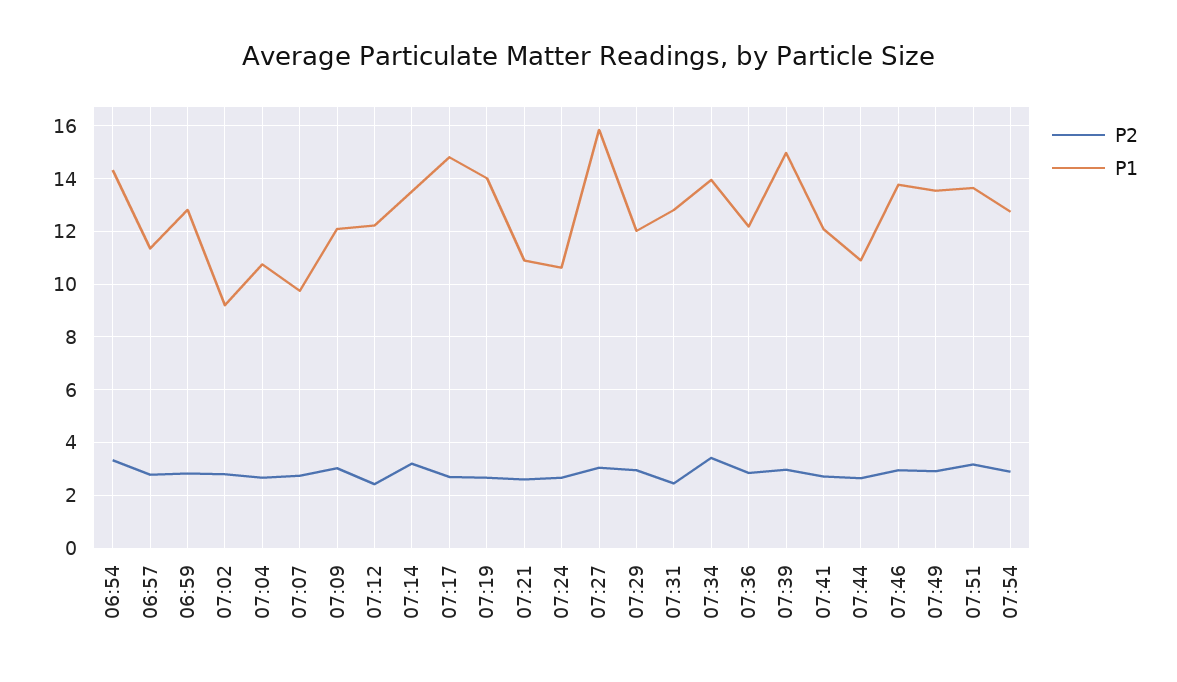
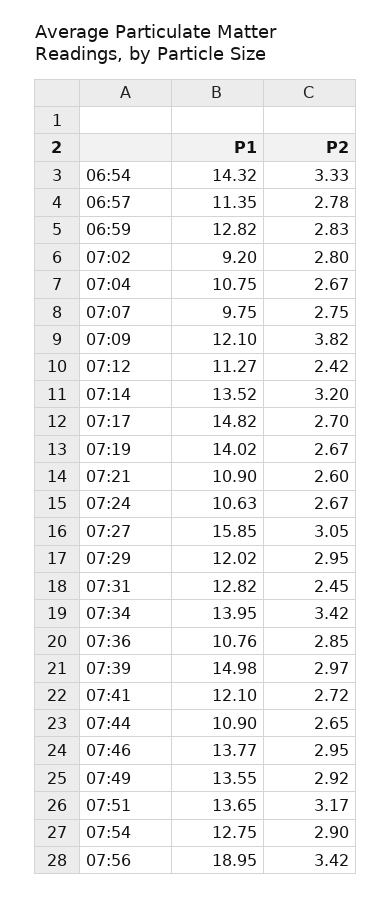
  {
    "P2": {
      "06:54": 3.33,
      "06:57": 2.78,
      "06:59": 2.83,
      "07:02": 2.8,
      "07:04": 2.67,
      "07:07": 2.75,
-     "07:09": 3,
+     "07:09": 3.82,
      "07:12": 2.42,
      "07:14": 3.2,
      "07:17": 2.7,
      "07:19": 2.67,
      "07:21": 2.6,
      "07:24": 2.67,
      "07:27": 3.05,
      "07:29": 2.95,
      "07:31": 2.45,
      "07:34": 3.42,
      "07:36": 2.85,
      "07:39": 2.97,
      "07:41": 2.72,
      "07:44": 2.65,
      "07:46": 2.95,
      "07:49": 2.92,
      "07:51": 3.17,
-     "07:54": 2.9
+     "07:54": 2.9,
+     "07:56": 3.42
    },
    "P1": {
      "06:54": 14.32,
      "06:57": 11.35,
      "06:59": 12.82,
      "07:02": 9.2,
      "07:04": 10.75,
      "07:07": 9.75,
      "07:09": 12.1,
-     "07:12": 12.25,
+     "07:12": 11.27,
      "07:14": 13.52,
      "07:17": 14.82,
      "07:19": 14.02,
      "07:21": 10.9,
      "07:24": 10.63,
      "07:27": 15.85,
      "07:29": 12.02,
      "07:31": 12.82,
      "07:34": 13.95,
-     "07:36": 12.25,
+     "07:36": 10.76,
      "07:39": 14.98,
      "07:41": 12.1,
      "07:44": 10.9,
      "07:46": 13.77,
      "07:49": 13.55,
      "07:51": 13.65,
-     "07:54": 12.75
+     "07:54": 12.75,
+     "07:56": 18.95
    }
  }

